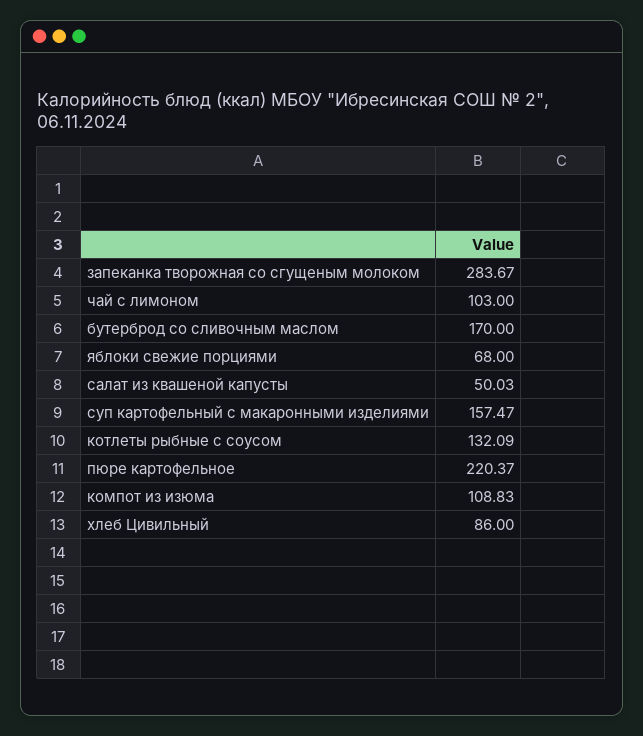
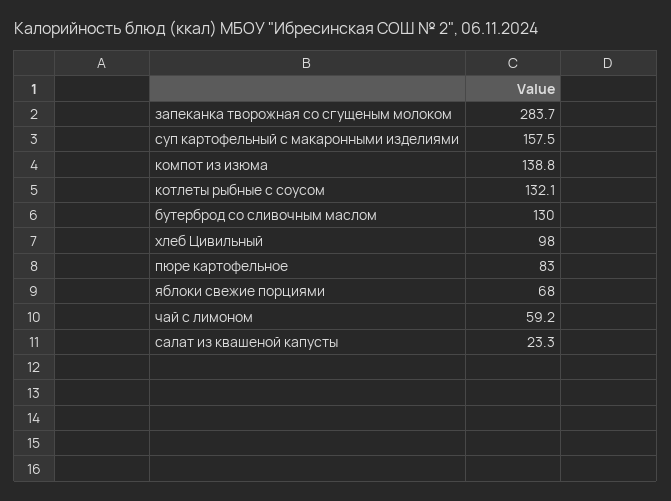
  {
    "запеканка творожная со сгущеным молоком": 283.67,
-   "чай с лимоном": 103,
+   "чай с лимоном": 59.2,
-   "бутерброд со сливочным маслом": 170,
+   "бутерброд со сливочным маслом": 130,
    "яблоки свежие порциями": 68,
-   "салат из квашеной капусты": 50.03,
+   "салат из квашеной капусты": 23.3,
    "суп картофельный с макаронными изделиями": 157.47,
    "котлеты рыбные с соусом": 132.09,
-   "пюре картофельное": 220.37,
+   "пюре картофельное": 83,
-   "компот из изюма": 108.83,
+   "компот из изюма": 138.8,
-   "хлеб Цивильный": 86
+   "хлеб Цивильный": 98
  }

